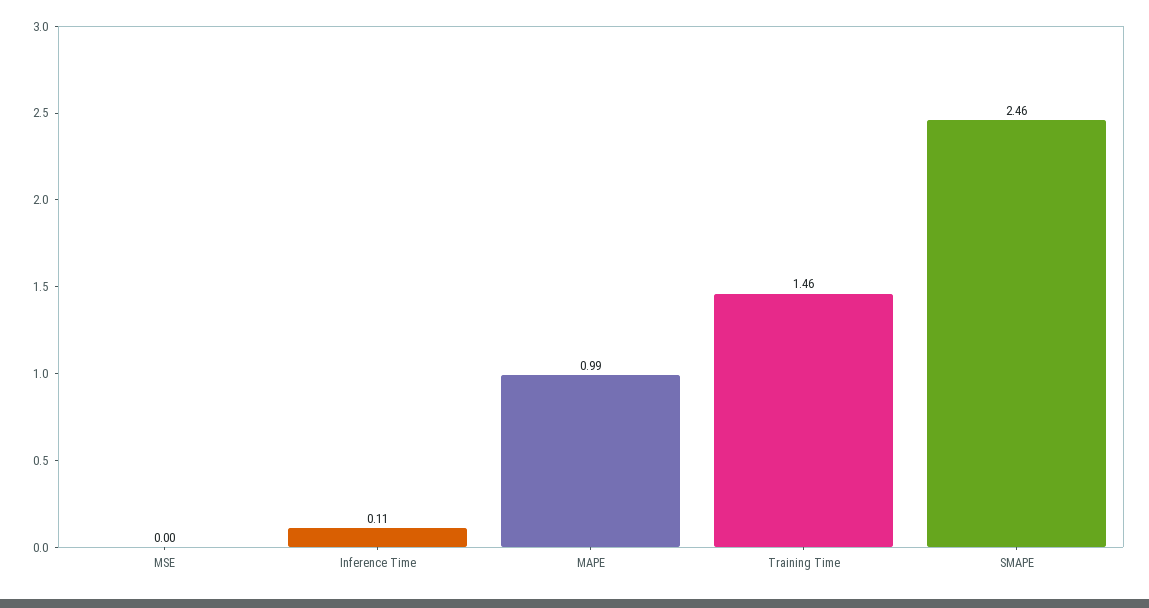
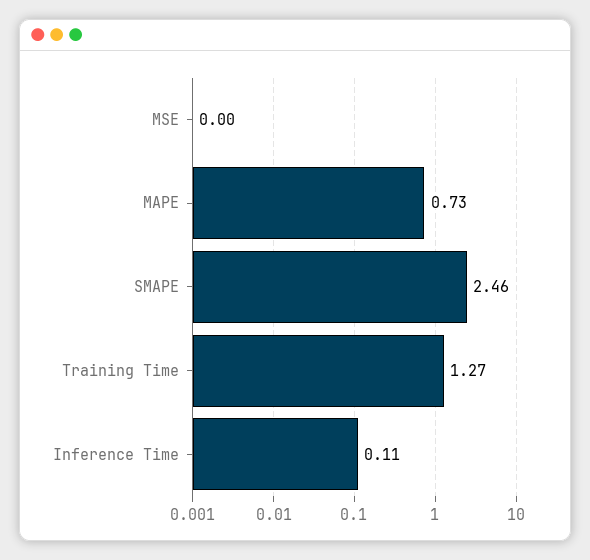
  {
    "MSE": 0,
    "Inference Time": 0.11,
-   "MAPE": 0.99,
+   "MAPE": 0.73,
-   "Training Time": 1.46,
+   "Training Time": 1.27,
    "SMAPE": 2.46
  }

